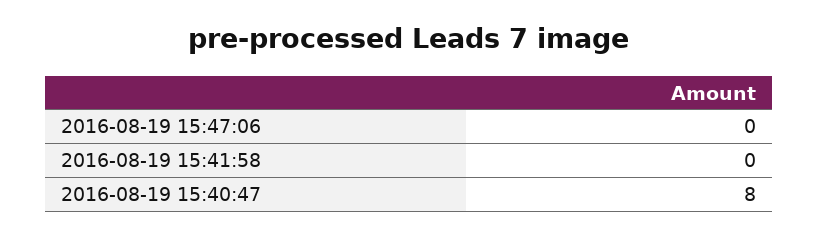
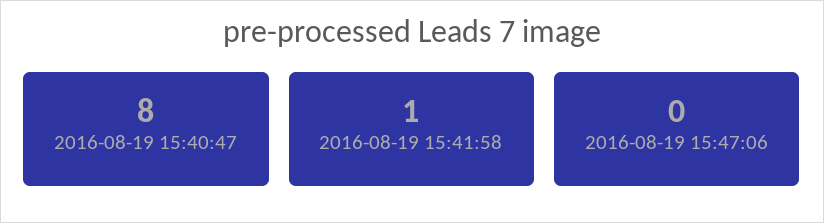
  {
    "2016-08-19 15:47:06": 0,
-   "2016-08-19 15:41:58": 0,
+   "2016-08-19 15:41:58": 1,
    "2016-08-19 15:40:47": 8
  }

